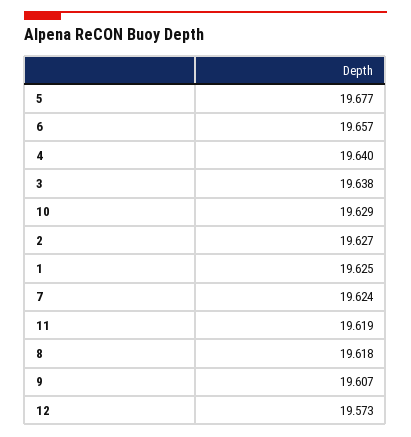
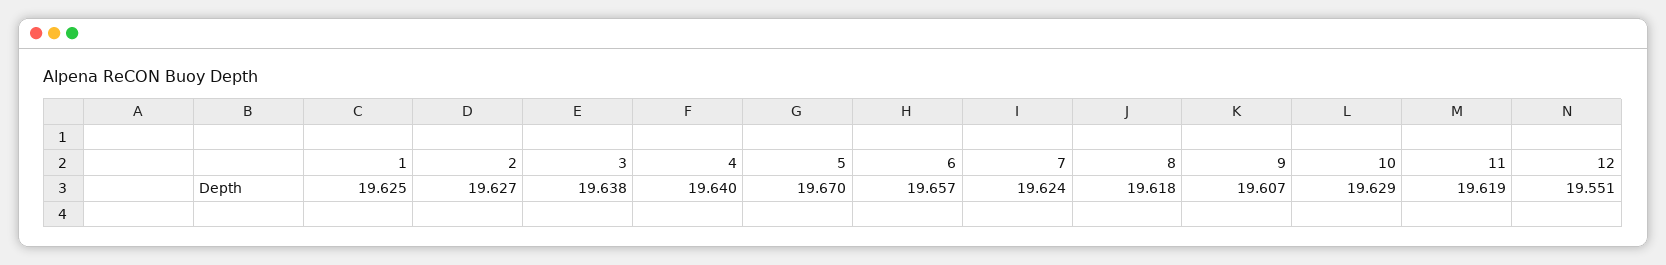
  {
-   "5": 19.677,
+   "5": 19.67,
    "6": 19.657,
    "4": 19.64,
    "3": 19.638,
    "10": 19.629,
    "2": 19.627,
    "1": 19.625,
    "7": 19.624,
    "11": 19.619,
    "8": 19.618,
    "9": 19.607,
-   "12": 19.573
+   "12": 19.551
  }

